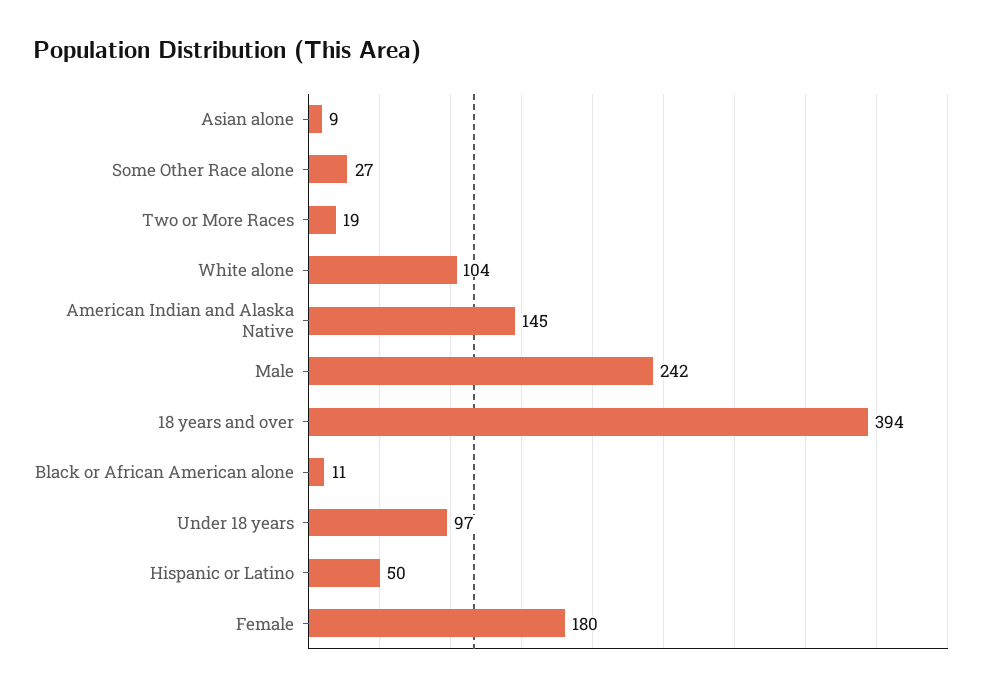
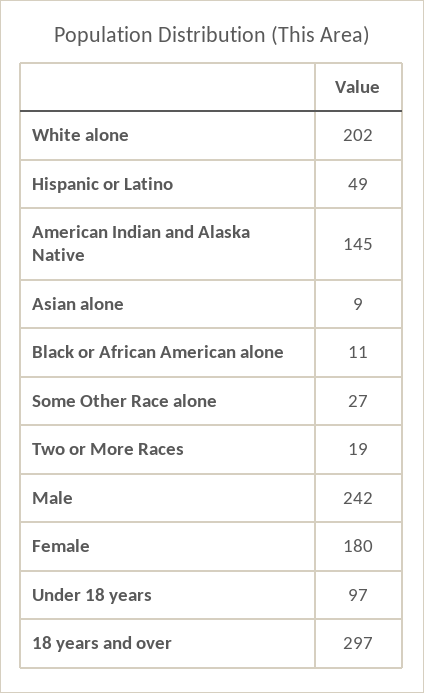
  {
    "Asian alone": 9,
    "Some Other Race alone": 27,
    "Two or More Races": 19,
-   "White alone": 104,
+   "White alone": 202,
    "American Indian and Alaska Native": 145,
    "Male": 242,
-   "18 years and over": 394,
+   "18 years and over": 297,
    "Black or African American alone": 11,
    "Under 18 years": 97,
-   "Hispanic or Latino": 50,
+   "Hispanic or Latino": 49,
    "Female": 180
  }

